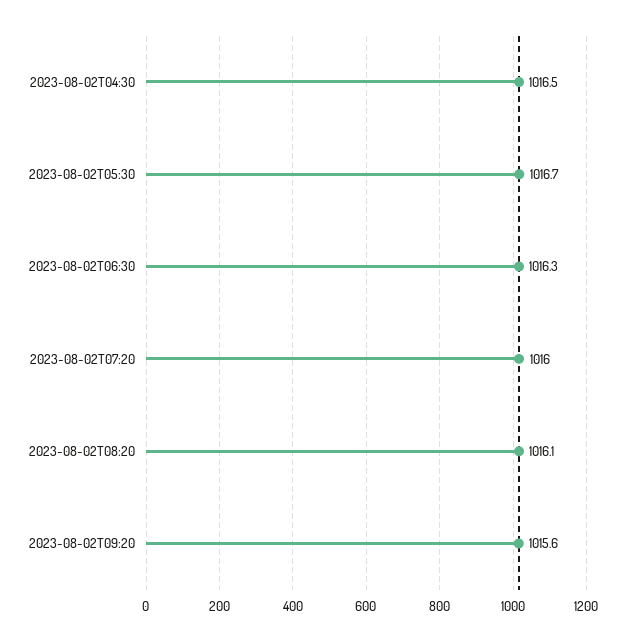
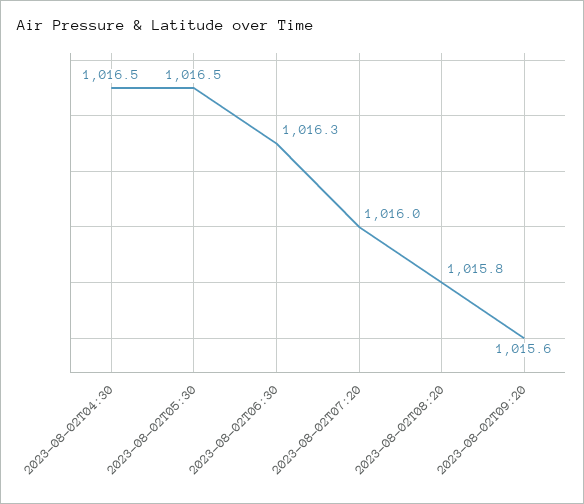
  {
    "2023-08-02T04:30": 1016.5,
-   "2023-08-02T05:30": 1016.7,
+   "2023-08-02T05:30": 1016.5,
    "2023-08-02T06:30": 1016.3,
    "2023-08-02T07:20": 1016,
-   "2023-08-02T08:20": 1016.1,
+   "2023-08-02T08:20": 1015.8,
    "2023-08-02T09:20": 1015.6
  }

